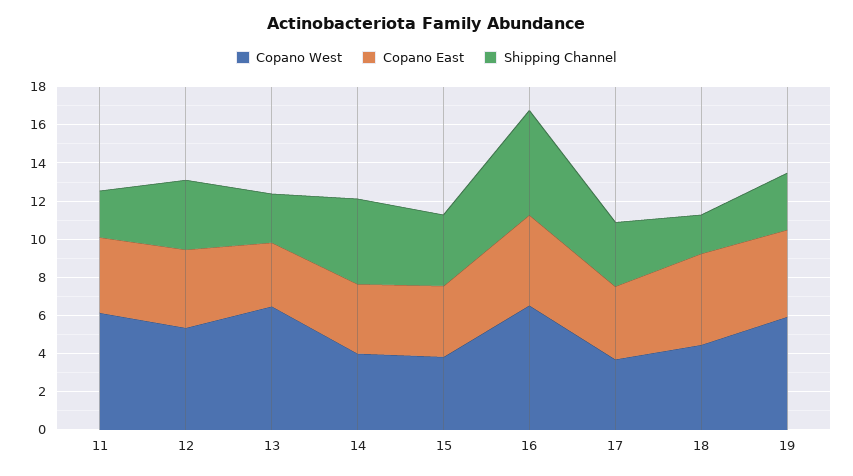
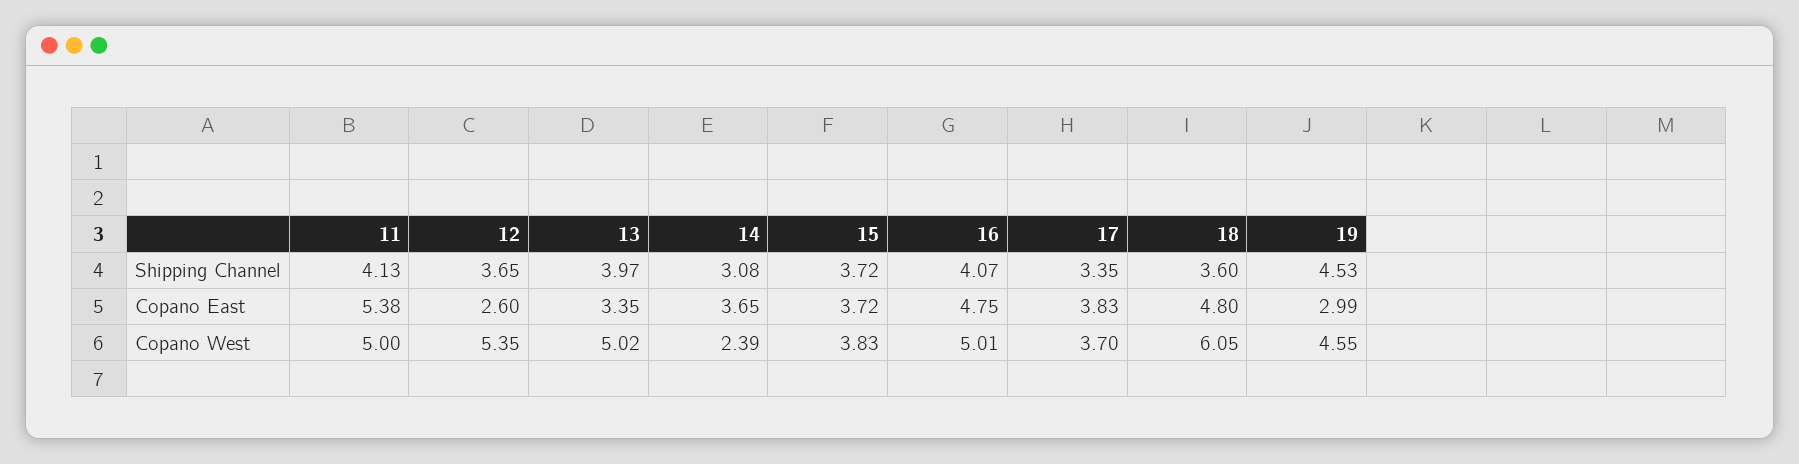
  {
    "Copano West": {
-     "11": 6,
+     "11": 5,
      "12": 5.35,
-     "13": 6.5,
+     "13": 5.02,
-     "14": 4,
+     "14": 2.39,
      "15": 3.83,
-     "16": 6.5,
+     "16": 5.01,
      "17": 3.7,
-     "18": 4.5,
+     "18": 6.05,
-     "19": 6
+     "19": 4.55
    },
    "Copano East": {
-     "11": 4,
+     "11": 5.38,
-     "12": 4,
+     "12": 2.6,
      "13": 3.35,
      "14": 3.65,
      "15": 3.72,
      "16": 4.75,
      "17": 3.83,
      "18": 4.8,
-     "19": 4.5
+     "19": 2.99
    },
    "Shipping Channel": {
-     "11": 2.5,
+     "11": 4.13,
      "12": 3.65,
-     "13": 2.5,
+     "13": 3.97,
-     "14": 4.5,
+     "14": 3.08,
      "15": 3.72,
-     "16": 5.5,
+     "16": 4.07,
      "17": 3.35,
-     "18": 2,
+     "18": 3.6,
-     "19": 3
+     "19": 4.53
    }
  }

